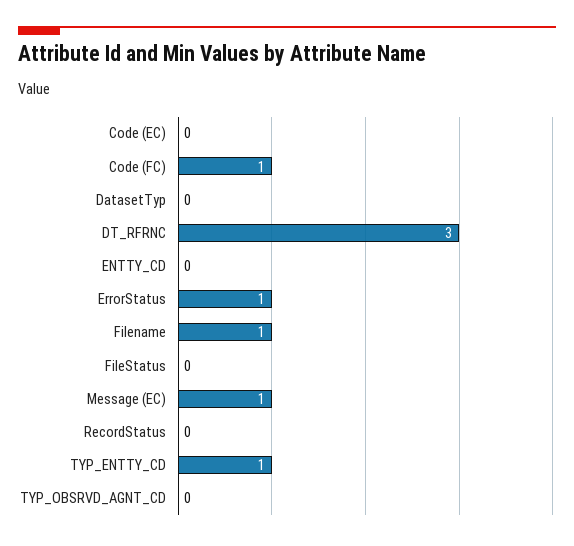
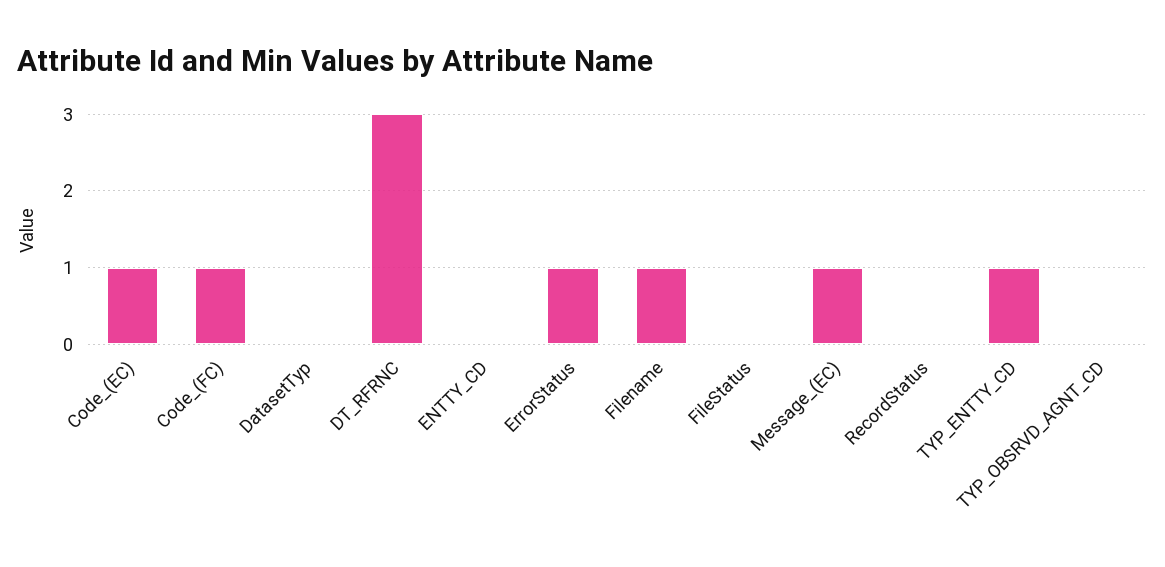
  {
-   "Code (EC)": 0,
+   "Code (EC)": 1,
    "Code (FC)": 1,
    "DatasetTyp": 0,
    "DT_RFRNC": 3,
    "ENTTY_CD": 0,
    "ErrorStatus": 1,
    "Filename": 1,
    "FileStatus": 0,
    "Message (EC)": 1,
    "RecordStatus": 0,
    "TYP_ENTTY_CD": 1,
    "TYP_OBSRVD_AGNT_CD": 0
  }

